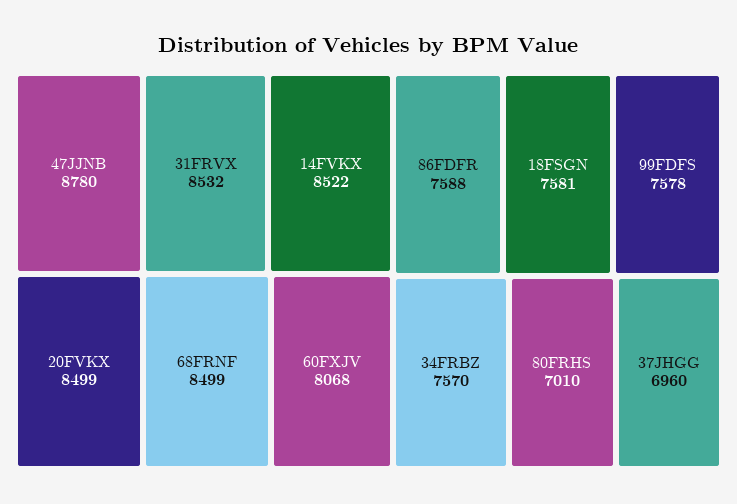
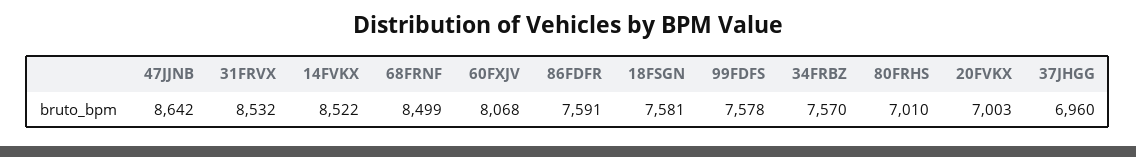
  {
-   "47JJNB": 8780,
+   "47JJNB": 8642,
    "31FRVX": 8532,
    "14FVKX": 8522,
-   "20FVKX": 8499,
+   "20FVKX": 7003,
    "68FRNF": 8499,
    "60FXJV": 8068,
-   "86FDFR": 7588,
+   "86FDFR": 7591,
    "18FSGN": 7581,
    "99FDFS": 7578,
    "34FRBZ": 7570,
    "80FRHS": 7010,
    "37JHGG": 6960
  }

